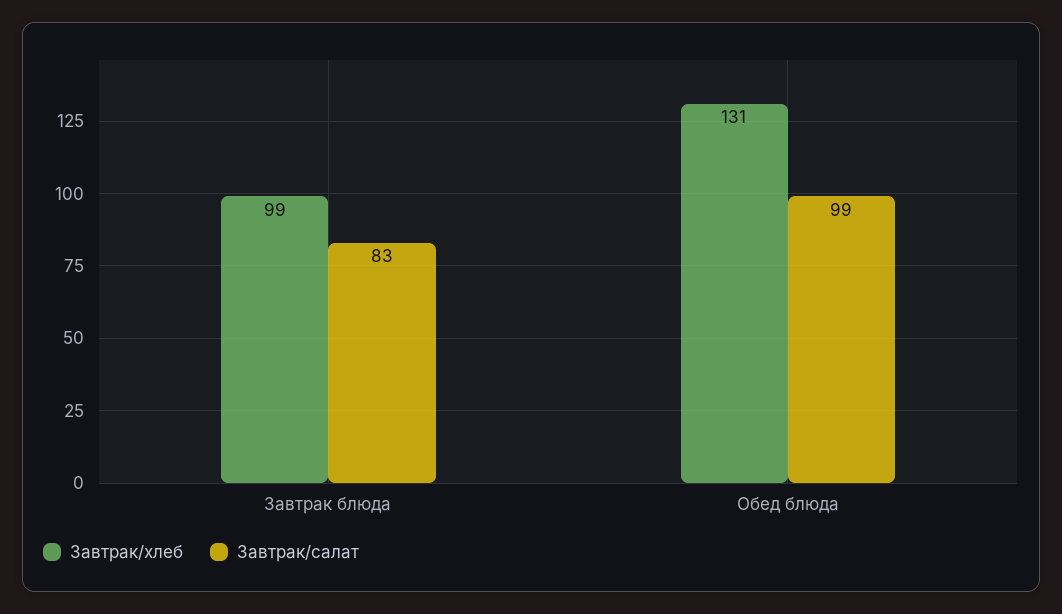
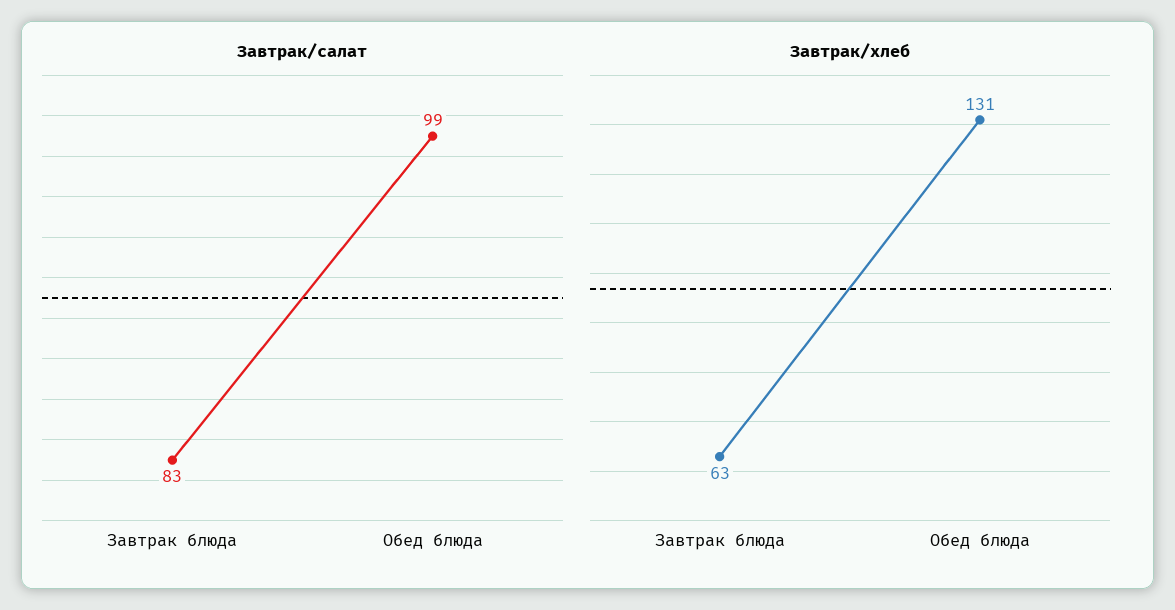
  {
    "Завтрак/хлеб": {
-     "Завтрак блюда": 99,
+     "Завтрак блюда": 63,
      "Обед блюда": 131
    },
    "Завтрак/салат": {
      "Завтрак блюда": 83,
      "Обед блюда": 99
    }
  }

